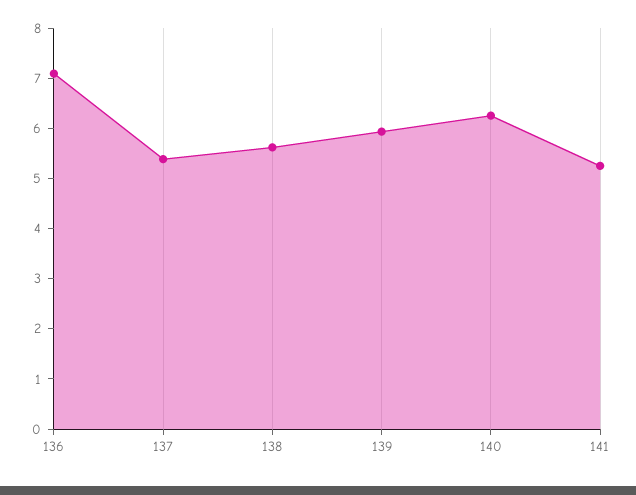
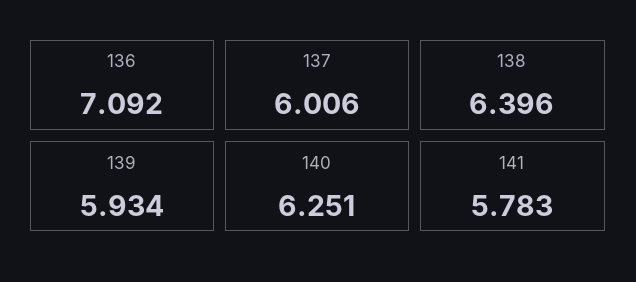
  {
    "136": 7.092,
-   "137": 5.4,
+   "137": 6.006,
-   "138": 5.6,
+   "138": 6.396,
    "139": 5.934,
    "140": 6.251,
-   "141": 5.2
+   "141": 5.783
  }

